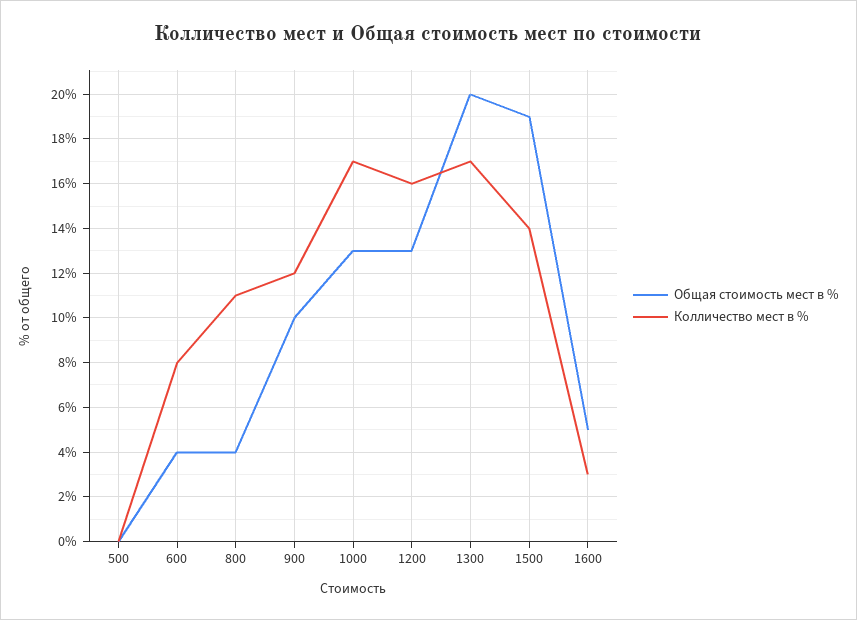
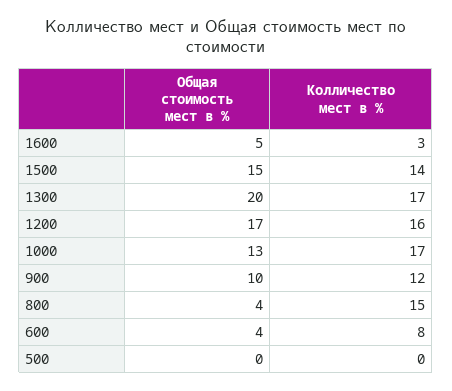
  {
    "Общая стоимость мест в %": {
      "500": 0,
      "600": 4,
      "800": 4,
      "900": 10,
      "1000": 13,
-     "1200": 13,
+     "1200": 17,
      "1300": 20,
-     "1500": 19,
+     "1500": 15,
      "1600": 5
    },
    "Колличество мест в %": {
      "500": 0,
      "600": 8,
-     "800": 11,
+     "800": 15,
      "900": 12,
      "1000": 17,
      "1200": 16,
      "1300": 17,
      "1500": 14,
      "1600": 3
    }
  }

